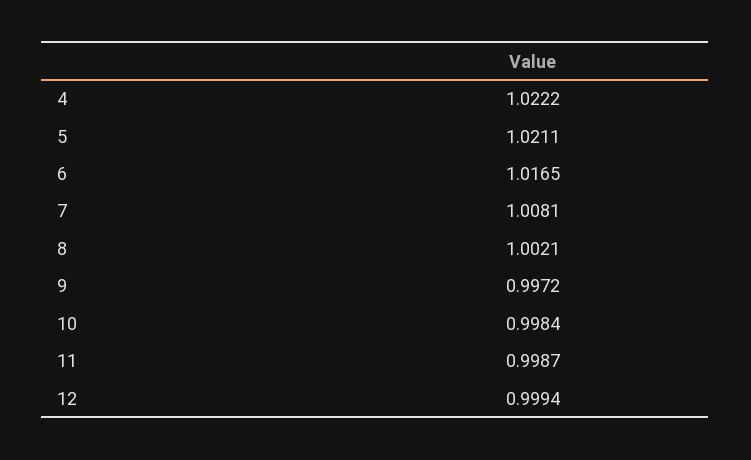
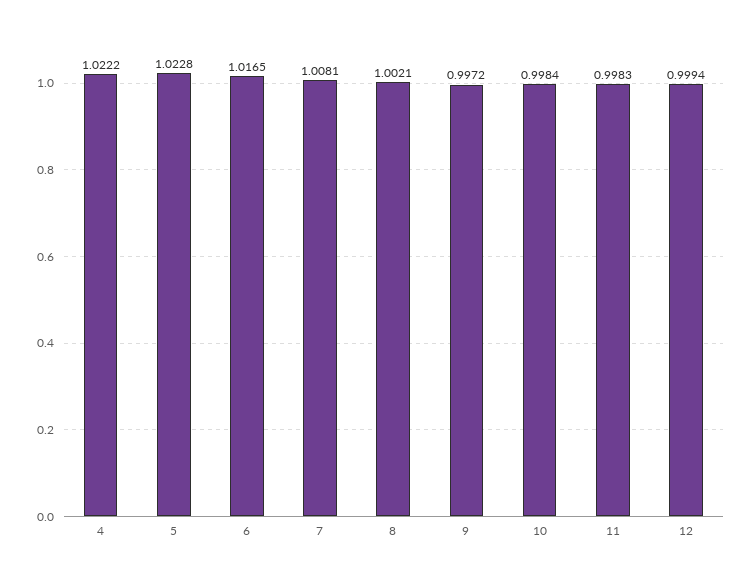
  {
    "4": 1.0222,
-   "5": 1.0211,
+   "5": 1.0228,
    "6": 1.0165,
    "7": 1.0081,
    "8": 1.0021,
    "9": 0.9972,
    "10": 0.9984,
-   "11": 0.9987,
+   "11": 0.9983,
    "12": 0.9994
  }

